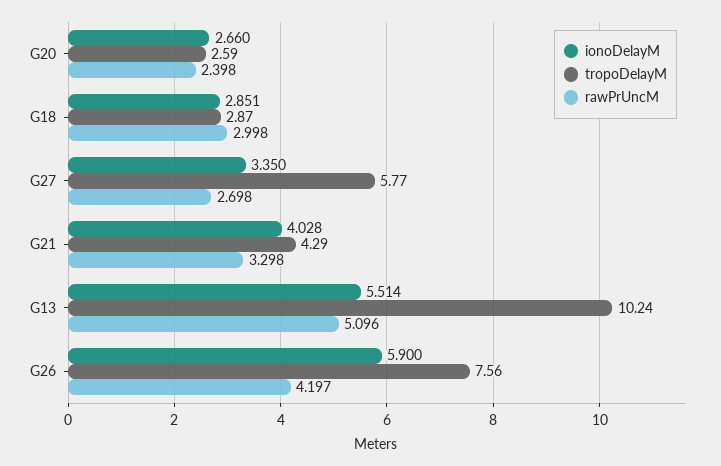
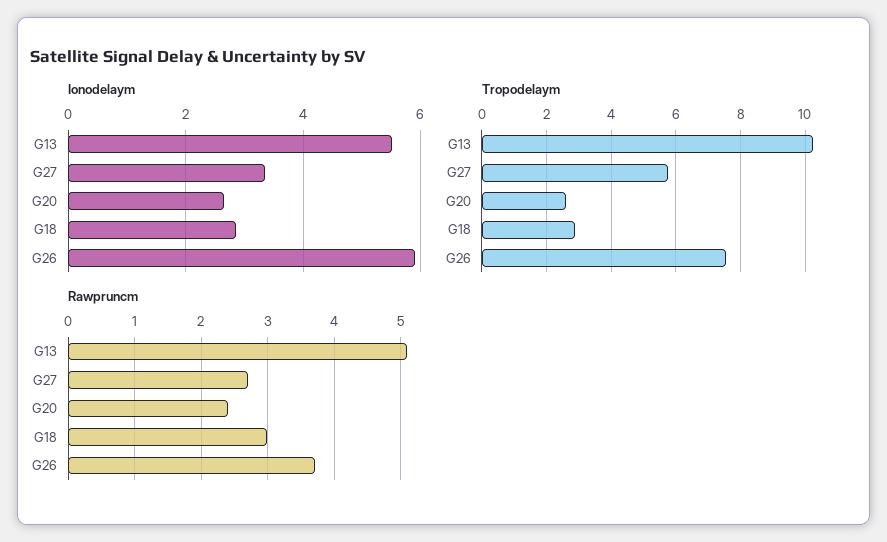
  {
    "ionoDelayM": {
      "G20": 2.66,
      "G18": 2.851,
      "G27": 3.35,
-     "G21": 4.028,
      "G13": 5.514,
      "G26": 5.9
    },
    "tropoDelayM": {
      "G20": 2.59,
      "G18": 2.87,
      "G27": 5.77,
-     "G21": 4.29,
      "G13": 10.24,
      "G26": 7.56
    },
    "rawPrUncM": {
      "G20": 2.398,
      "G18": 2.998,
      "G27": 2.698,
-     "G21": 3.298,
      "G13": 5.096,
-     "G26": 4.197
+     "G26": 3.7
    }
  }

